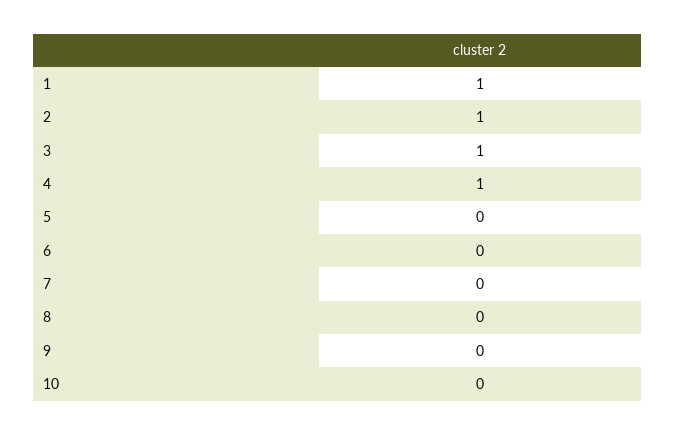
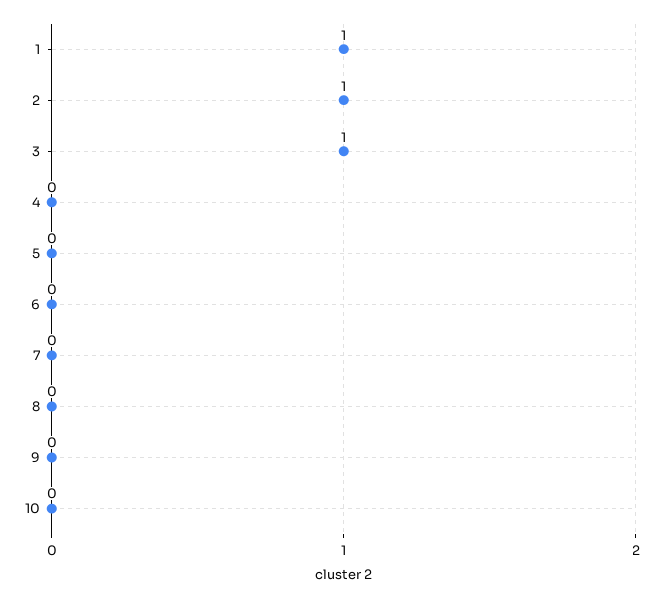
  {
    "1": 1,
    "2": 1,
    "3": 1,
-   "4": 1,
+   "4": 0,
    "5": 0,
    "6": 0,
    "7": 0,
    "8": 0,
    "9": 0,
    "10": 0
  }

